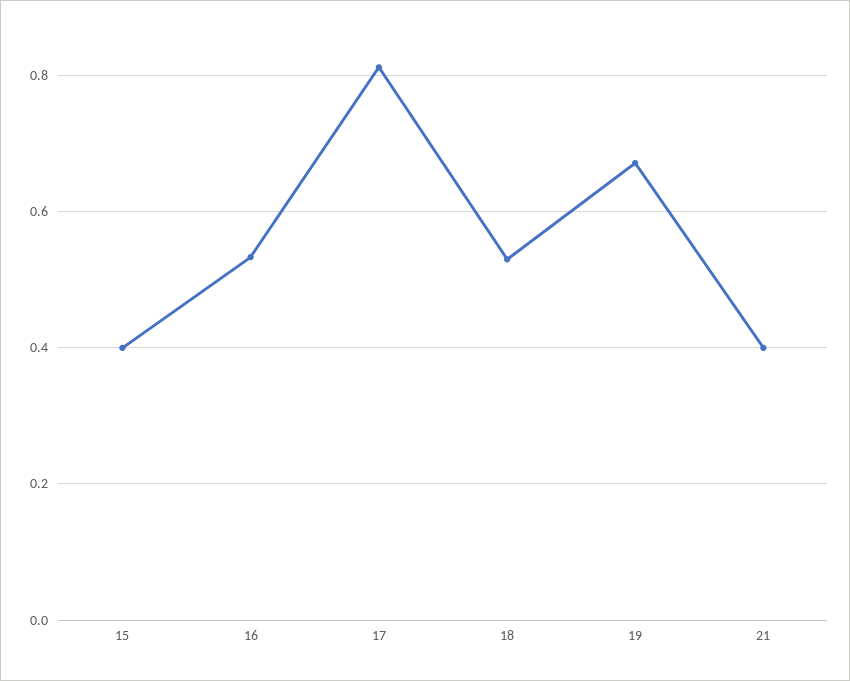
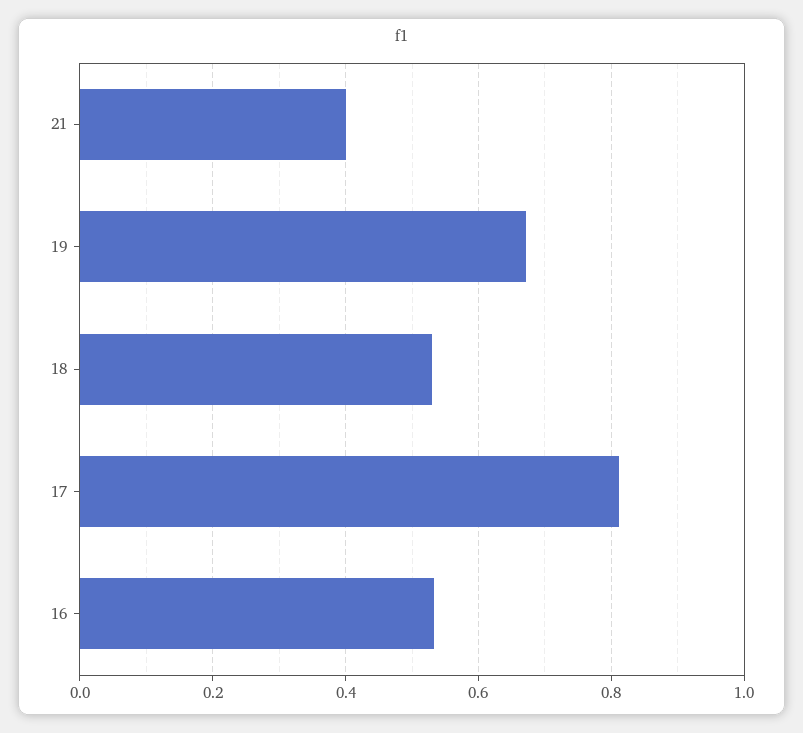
  {
-   "15": 0.4,
    "16": 0.54,
    "17": 0.82,
    "18": 0.52,
    "19": 0.68,
    "21": 0.4
  }

